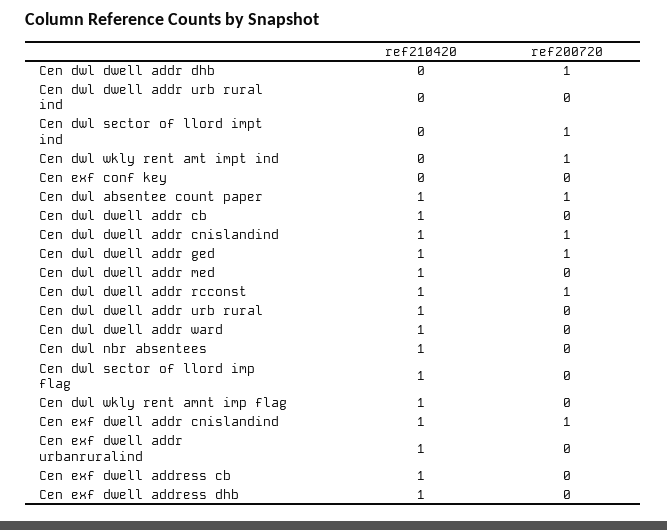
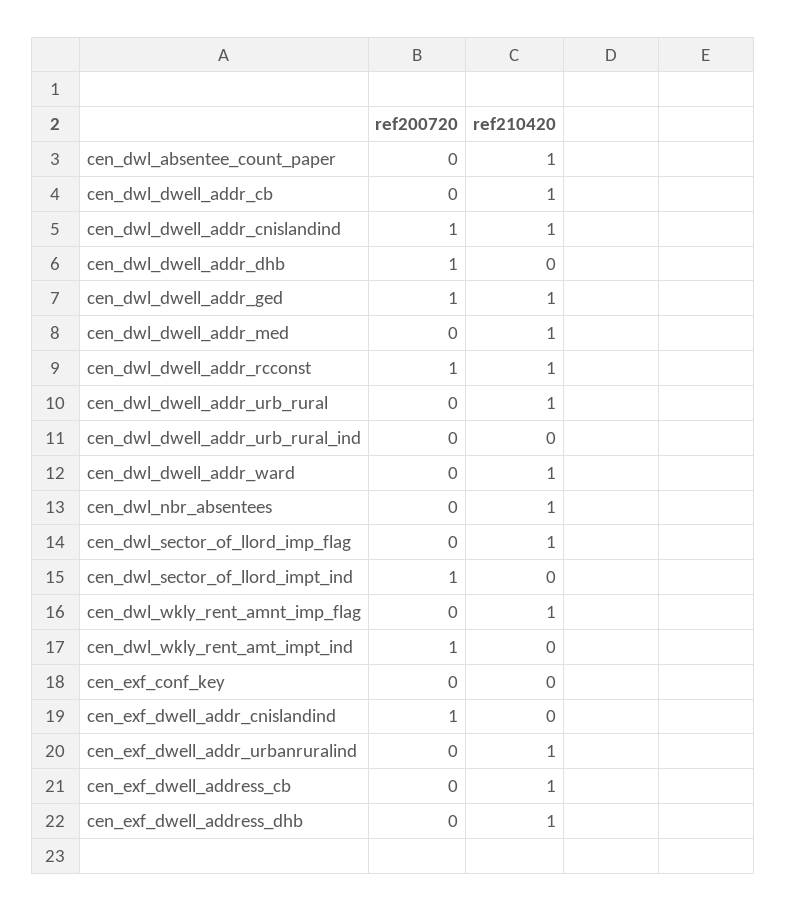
  {
    "ref210420": {
      "Cen dwl dwell addr dhb": 0,
      "Cen dwl dwell addr urb rural ind": 0,
      "Cen dwl sector of llord impt ind": 0,
      "Cen dwl wkly rent amt impt ind": 0,
      "Cen exf conf key": 0,
      "Cen dwl absentee count paper": 1,
      "Cen dwl dwell addr cb": 1,
      "Cen dwl dwell addr cnislandind": 1,
      "Cen dwl dwell addr ged": 1,
      "Cen dwl dwell addr med": 1,
      "Cen dwl dwell addr rcconst": 1,
      "Cen dwl dwell addr urb rural": 1,
      "Cen dwl dwell addr ward": 1,
      "Cen dwl nbr absentees": 1,
      "Cen dwl sector of llord imp flag": 1,
      "Cen dwl wkly rent amnt imp flag": 1,
-     "Cen exf dwell addr cnislandind": 1,
+     "Cen exf dwell addr cnislandind": 0,
      "Cen exf dwell addr urbanruralind": 1,
      "Cen exf dwell address cb": 1,
      "Cen exf dwell address dhb": 1
    },
    "ref200720": {
      "Cen dwl dwell addr dhb": 1,
      "Cen dwl dwell addr urb rural ind": 0,
      "Cen dwl sector of llord impt ind": 1,
      "Cen dwl wkly rent amt impt ind": 1,
      "Cen exf conf key": 0,
-     "Cen dwl absentee count paper": 1,
+     "Cen dwl absentee count paper": 0,
      "Cen dwl dwell addr cb": 0,
      "Cen dwl dwell addr cnislandind": 1,
      "Cen dwl dwell addr ged": 1,
      "Cen dwl dwell addr med": 0,
      "Cen dwl dwell addr rcconst": 1,
      "Cen dwl dwell addr urb rural": 0,
      "Cen dwl dwell addr ward": 0,
      "Cen dwl nbr absentees": 0,
      "Cen dwl sector of llord imp flag": 0,
      "Cen dwl wkly rent amnt imp flag": 0,
      "Cen exf dwell addr cnislandind": 1,
      "Cen exf dwell addr urbanruralind": 0,
      "Cen exf dwell address cb": 0,
      "Cen exf dwell address dhb": 0
    }
  }

